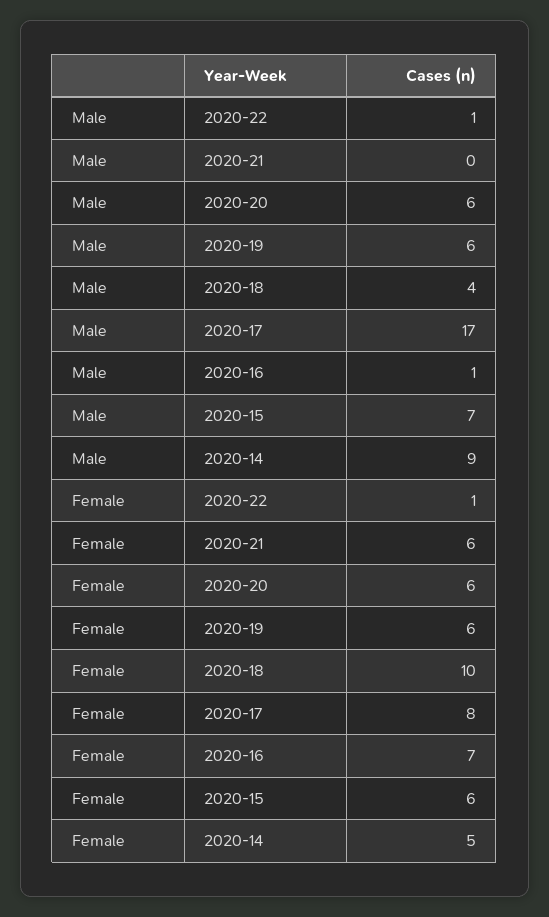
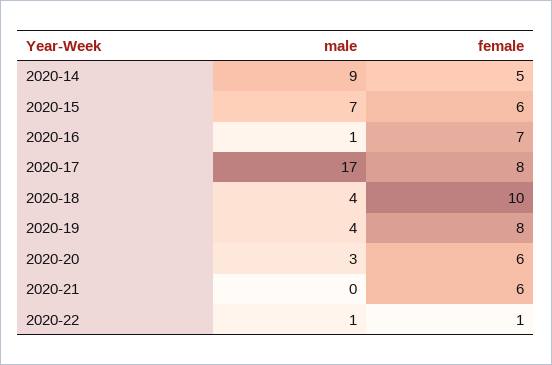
  {
    "Male": {
      "2020-22": 1,
      "2020-21": 0,
-     "2020-20": 6,
+     "2020-20": 3,
-     "2020-19": 6,
+     "2020-19": 4,
      "2020-18": 4,
      "2020-17": 17,
      "2020-16": 1,
      "2020-15": 7,
      "2020-14": 9
    },
    "Female": {
      "2020-22": 1,
      "2020-21": 6,
      "2020-20": 6,
-     "2020-19": 6,
+     "2020-19": 8,
      "2020-18": 10,
      "2020-17": 8,
      "2020-16": 7,
      "2020-15": 6,
      "2020-14": 5
    }
  }

